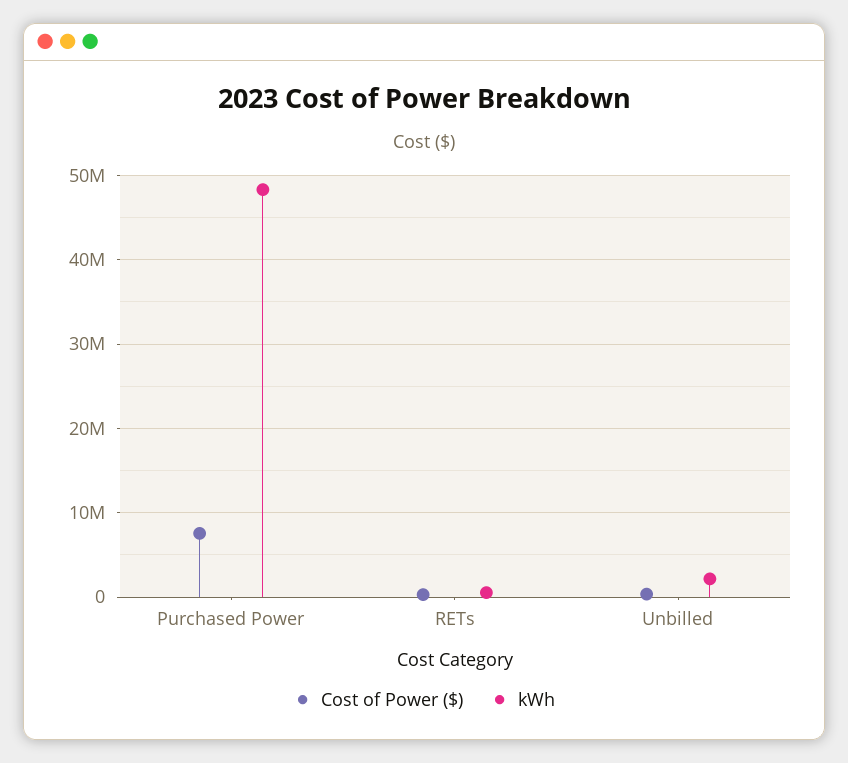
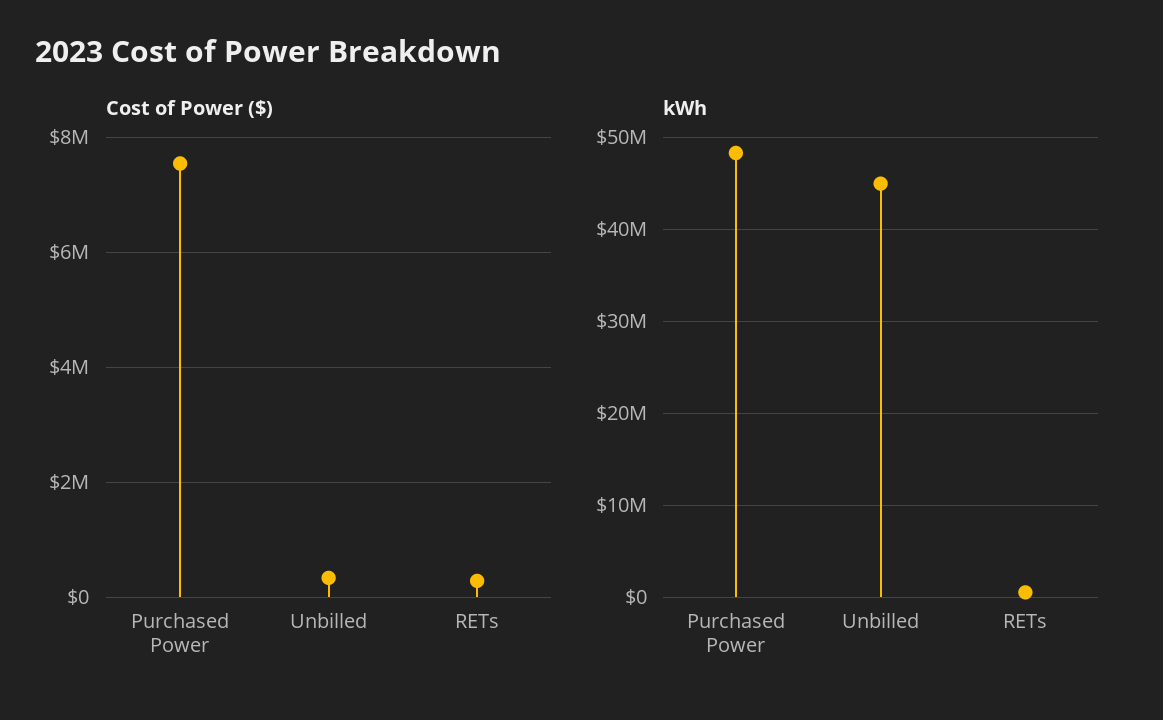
  {
    "Cost of Power ($)": {
      "Purchased Power": 7600000,
      "RETs": 200000,
      "Unbilled": 400000
    },
    "kWh": {
      "Purchased Power": 48000000,
      "RETs": 1000000,
-     "Unbilled": 2000000
+     "Unbilled": 45000000
    }
  }

